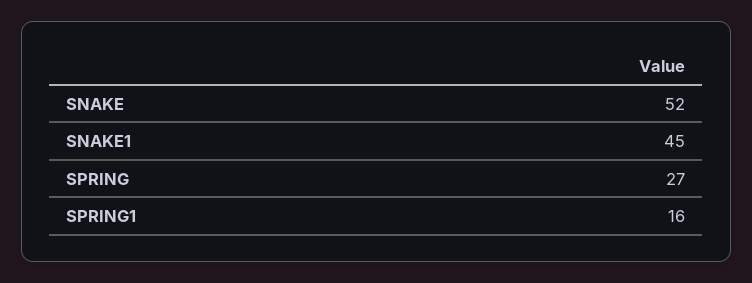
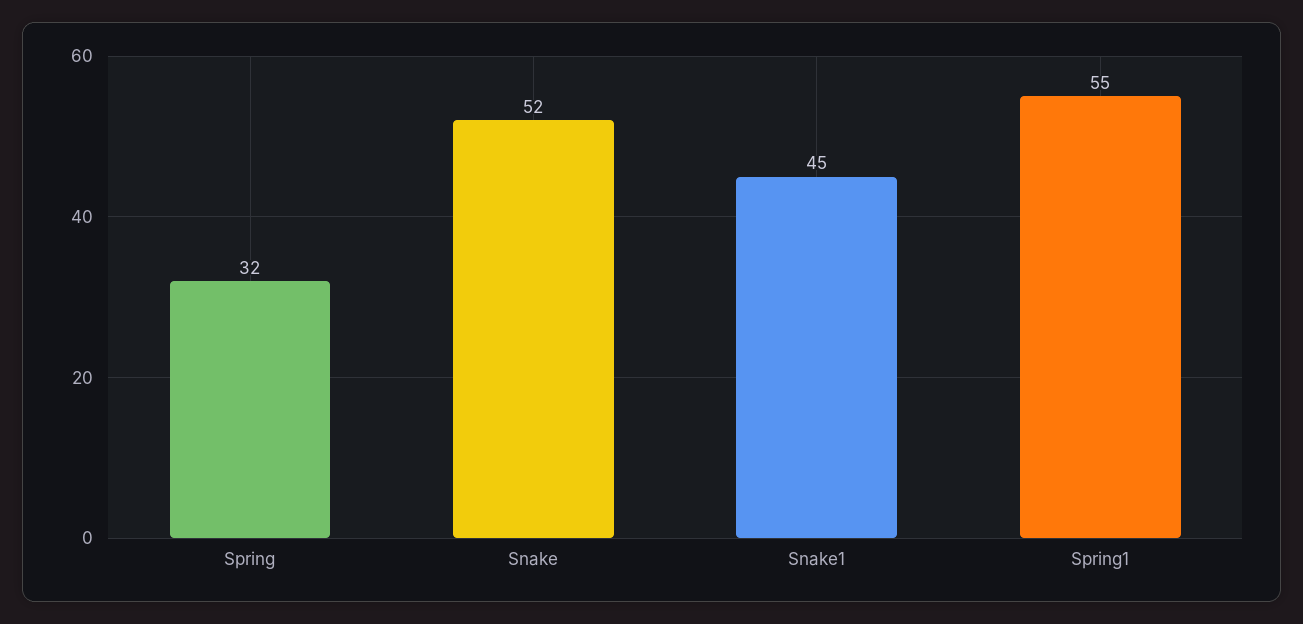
  {
    "SNAKE": 52,
    "SNAKE1": 45,
-   "SPRING": 27,
+   "SPRING": 32,
-   "SPRING1": 16
+   "SPRING1": 55
  }

